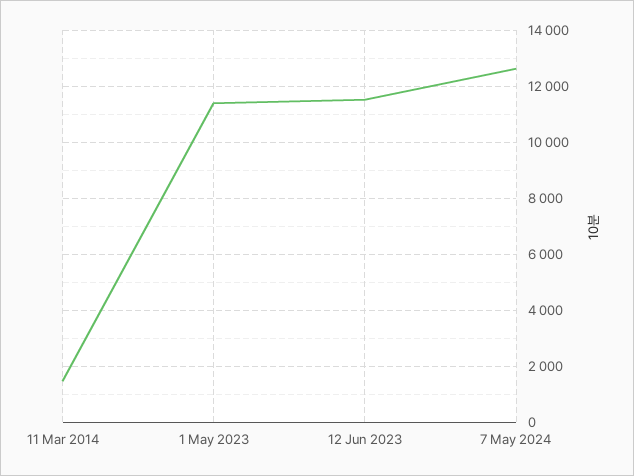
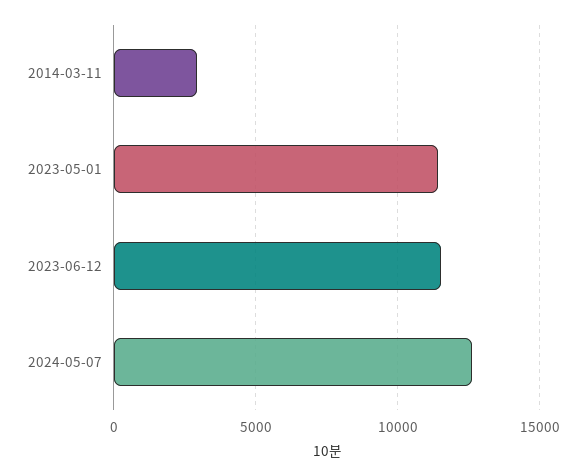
  {
-   "11 Mar 2014": 1500,
+   "11 Mar 2014": 3000,
    "1 May 2023": 11500,
    "12 Jun 2023": 11500,
    "7 May 2024": 12750
  }

